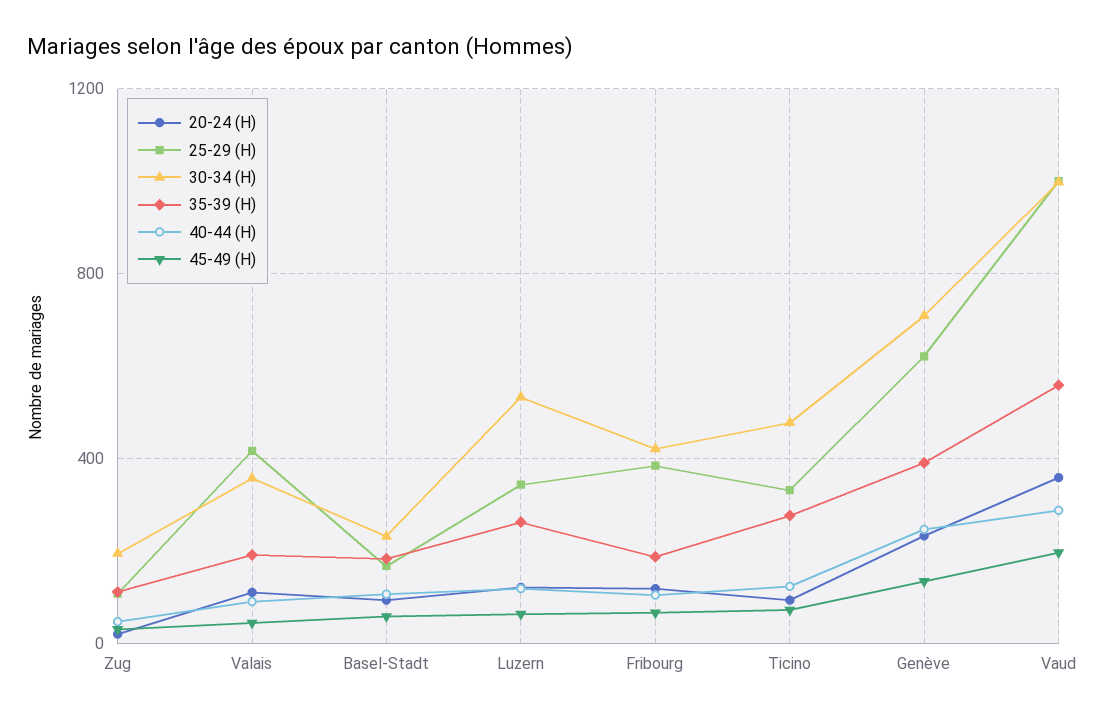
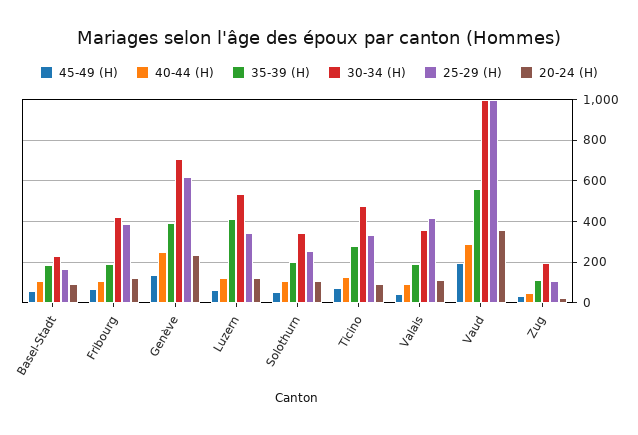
  {
    "20-24 (H)": {
      "Zug": 0,
      "Valais": 100,
      "Basel-Stadt": 100,
      "Luzern": 100,
      "Fribourg": 100,
      "Ticino": 100,
      "Genève": 250,
-     "Vaud": 350
+     "Vaud": 350,
+     "Solothurn": 100
    },
    "25-29 (H)": {
      "Zug": 100,
      "Valais": 400,
      "Basel-Stadt": 150,
      "Luzern": 350,
      "Fribourg": 400,
      "Ticino": 350,
      "Genève": 600,
-     "Vaud": 1000
+     "Vaud": 1000,
+     "Solothurn": 250
    },
    "30-34 (H)": {
      "Zug": 200,
      "Valais": 350,
      "Basel-Stadt": 250,
      "Luzern": 550,
      "Fribourg": 400,
      "Ticino": 500,
      "Genève": 700,
-     "Vaud": 1000
+     "Vaud": 1000,
+     "Solothurn": 350
    },
    "35-39 (H)": {
      "Zug": 100,
      "Valais": 200,
      "Basel-Stadt": 200,
-     "Luzern": 250,
+     "Luzern": 400,
      "Fribourg": 200,
      "Ticino": 300,
      "Genève": 400,
-     "Vaud": 550
+     "Vaud": 550,
+     "Solothurn": 200
    },
    "40-44 (H)": {
      "Zug": 50,
      "Valais": 100,
      "Basel-Stadt": 100,
      "Luzern": 100,
      "Fribourg": 100,
      "Ticino": 100,
      "Genève": 250,
-     "Vaud": 300
+     "Vaud": 300,
+     "Solothurn": 100
    },
    "45-49 (H)": {
      "Zug": 50,
      "Valais": 50,
      "Basel-Stadt": 50,
      "Luzern": 50,
      "Fribourg": 50,
      "Ticino": 50,
      "Genève": 150,
-     "Vaud": 200
+     "Vaud": 200,
+     "Solothurn": 50
    }
  }

